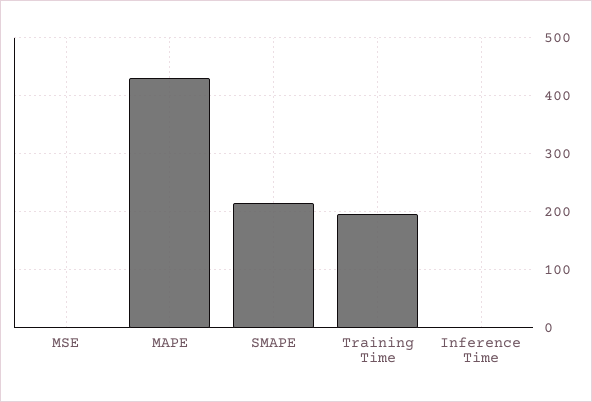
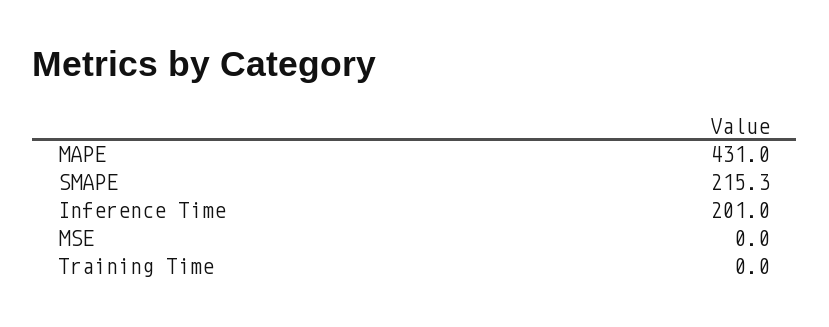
  {
    "MSE": 0,
    "MAPE": 431,
    "SMAPE": 215.3,
-   "Training Time": 200,
+   "Training Time": 0,
-   "Inference Time": 0
+   "Inference Time": 201
  }

